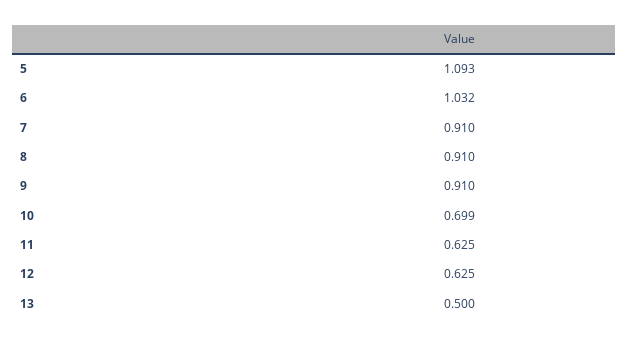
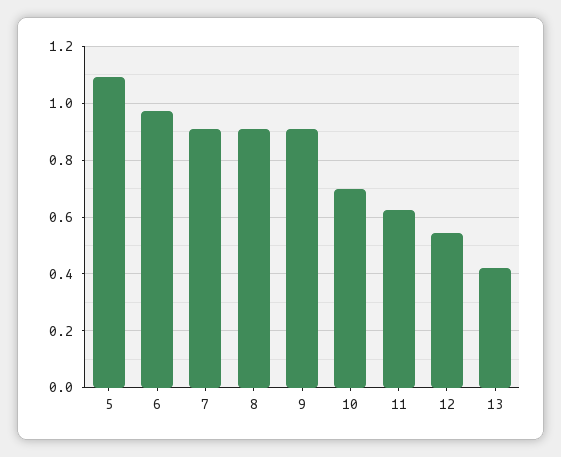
  {
    "5": 1.093,
-   "6": 1.032,
+   "6": 0.975,
    "7": 0.91,
    "8": 0.91,
    "9": 0.91,
    "10": 0.699,
    "11": 0.625,
-   "12": 0.625,
+   "12": 0.55,
-   "13": 0.5
+   "13": 0.425
  }

